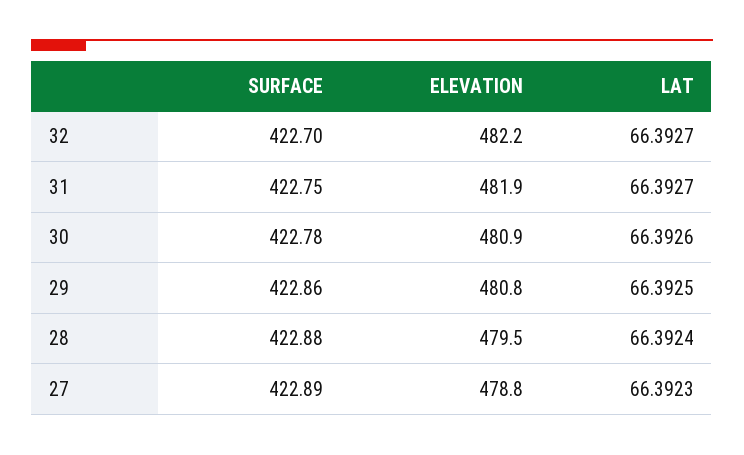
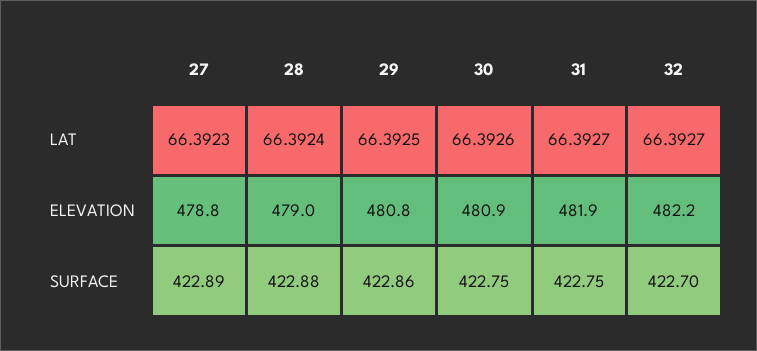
  {
    "SURFACE": {
      "32": 422.7,
      "31": 422.75,
-     "30": 422.78,
+     "30": 422.75,
      "29": 422.86,
      "28": 422.88,
      "27": 422.89
    },
    "ELEVATION": {
      "32": 482.2,
      "31": 481.9,
      "30": 480.9,
      "29": 480.8,
-     "28": 479.5,
+     "28": 479,
      "27": 478.8
    },
    "LAT": {
      "32": 66.3927,
      "31": 66.3927,
      "30": 66.3926,
      "29": 66.3925,
      "28": 66.3924,
      "27": 66.3923
    }
  }

